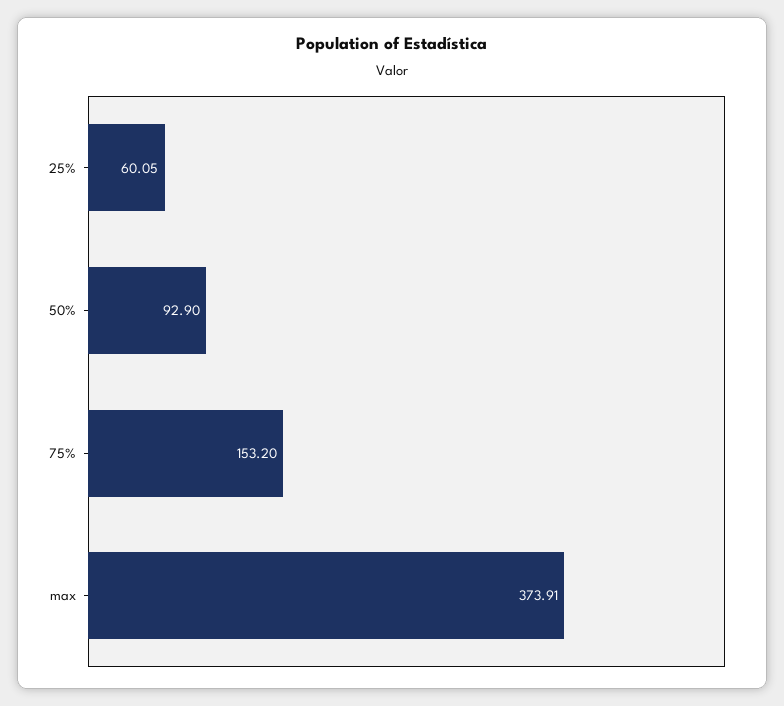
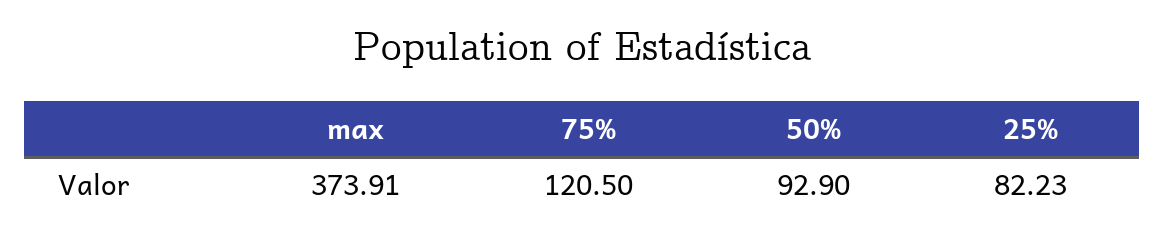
  {
-   "25%": 60.05,
+   "25%": 82.23,
    "50%": 92.9,
-   "75%": 153.2,
+   "75%": 120.5,
    "max": 373.91
  }

